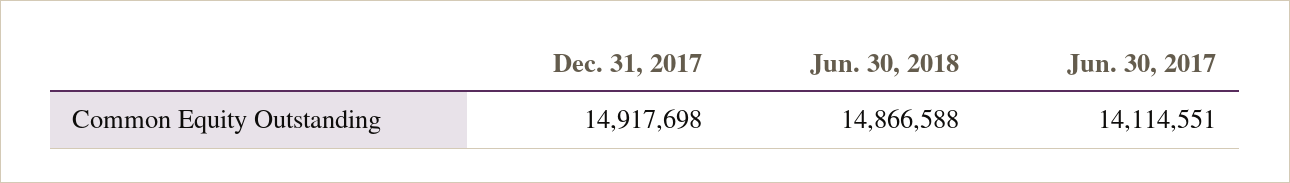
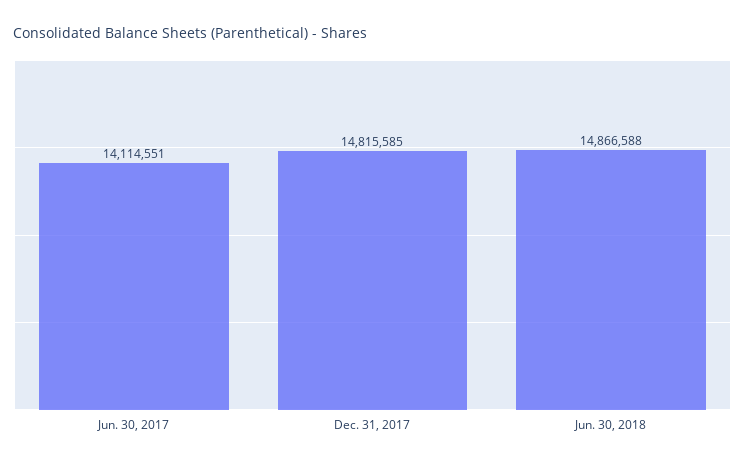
  {
-   "Dec. 31, 2017": 14917698,
+   "Dec. 31, 2017": 14815585,
    "Jun. 30, 2018": 14866588,
    "Jun. 30, 2017": 14114551
  }

